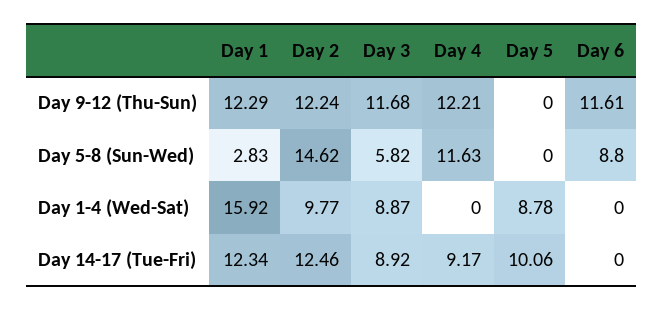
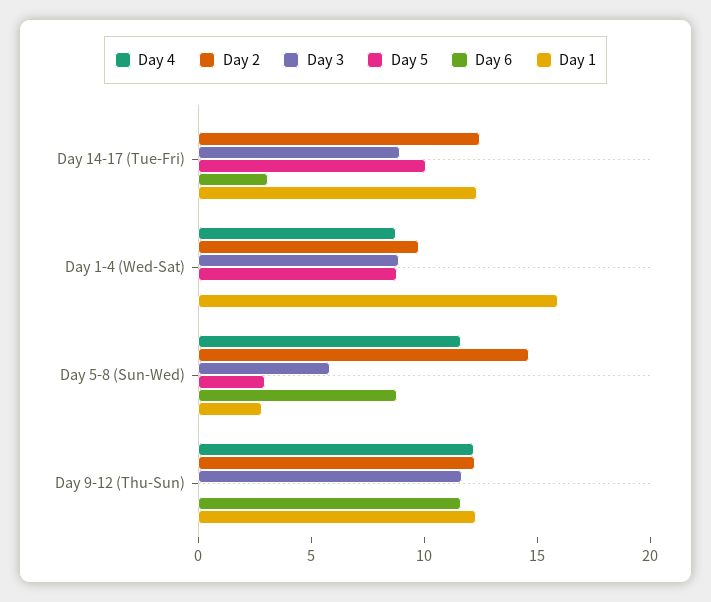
  {
    "Day 1": {
      "Day 9-12 (Thu-Sun)": 12.29,
      "Day 5-8 (Sun-Wed)": 2.83,
      "Day 1-4 (Wed-Sat)": 15.92,
      "Day 14-17 (Tue-Fri)": 12.34
    },
    "Day 2": {
      "Day 9-12 (Thu-Sun)": 12.24,
      "Day 5-8 (Sun-Wed)": 14.62,
      "Day 1-4 (Wed-Sat)": 9.77,
      "Day 14-17 (Tue-Fri)": 12.46
    },
    "Day 3": {
      "Day 9-12 (Thu-Sun)": 11.68,
      "Day 5-8 (Sun-Wed)": 5.82,
      "Day 1-4 (Wed-Sat)": 8.87,
      "Day 14-17 (Tue-Fri)": 8.92
    },
    "Day 4": {
      "Day 9-12 (Thu-Sun)": 12.21,
      "Day 5-8 (Sun-Wed)": 11.63,
-     "Day 1-4 (Wed-Sat)": 0,
+     "Day 1-4 (Wed-Sat)": 9,
-     "Day 14-17 (Tue-Fri)": 9.17
+     "Day 14-17 (Tue-Fri)": 0
    },
    "Day 5": {
      "Day 9-12 (Thu-Sun)": 0,
-     "Day 5-8 (Sun-Wed)": 0,
+     "Day 5-8 (Sun-Wed)": 3,
      "Day 1-4 (Wed-Sat)": 8.78,
      "Day 14-17 (Tue-Fri)": 10.06
    },
    "Day 6": {
      "Day 9-12 (Thu-Sun)": 11.61,
      "Day 5-8 (Sun-Wed)": 8.8,
      "Day 1-4 (Wed-Sat)": 0,
-     "Day 14-17 (Tue-Fri)": 0
+     "Day 14-17 (Tue-Fri)": 3
    }
  }

